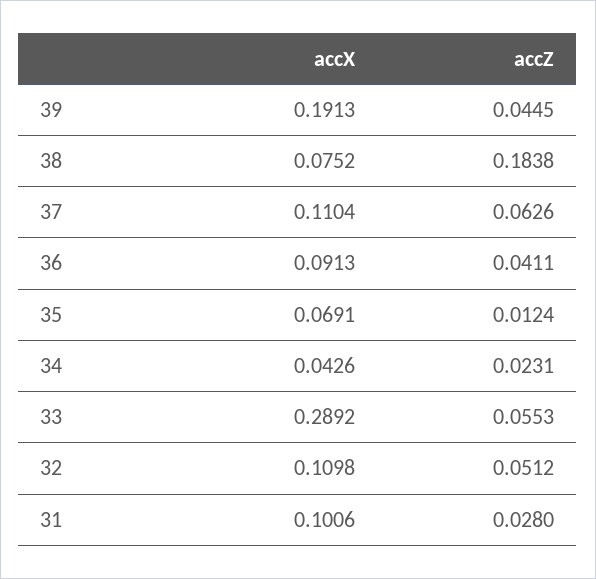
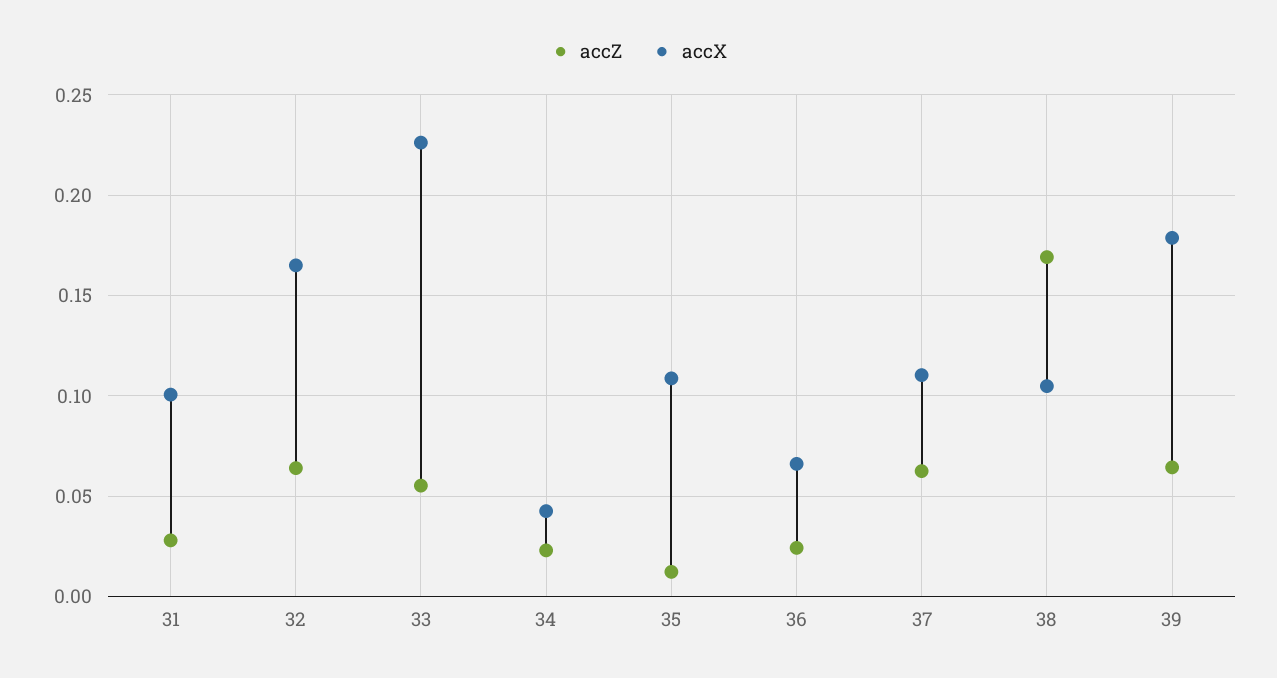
  {
    "accX": {
-     "39": 0.1913,
+     "39": 0.18,
-     "38": 0.0752,
+     "38": 0.105,
      "37": 0.1104,
-     "36": 0.0913,
+     "36": 0.065,
-     "35": 0.0691,
+     "35": 0.11,
      "34": 0.0426,
-     "33": 0.2892,
+     "33": 0.225,
-     "32": 0.1098,
+     "32": 0.165,
      "31": 0.1006
    },
    "accZ": {
-     "39": 0.0445,
+     "39": 0.065,
-     "38": 0.1838,
+     "38": 0.17,
      "37": 0.0626,
-     "36": 0.0411,
+     "36": 0.025,
      "35": 0.0124,
      "34": 0.0231,
      "33": 0.0553,
-     "32": 0.0512,
+     "32": 0.065,
      "31": 0.028
    }
  }

